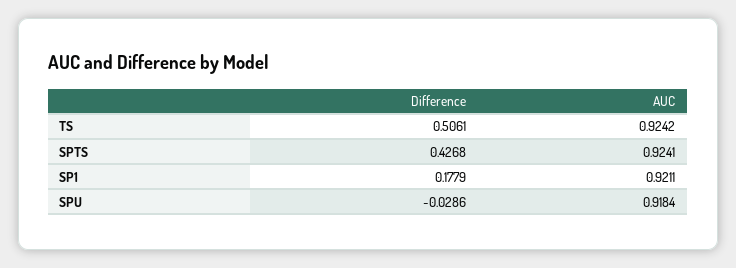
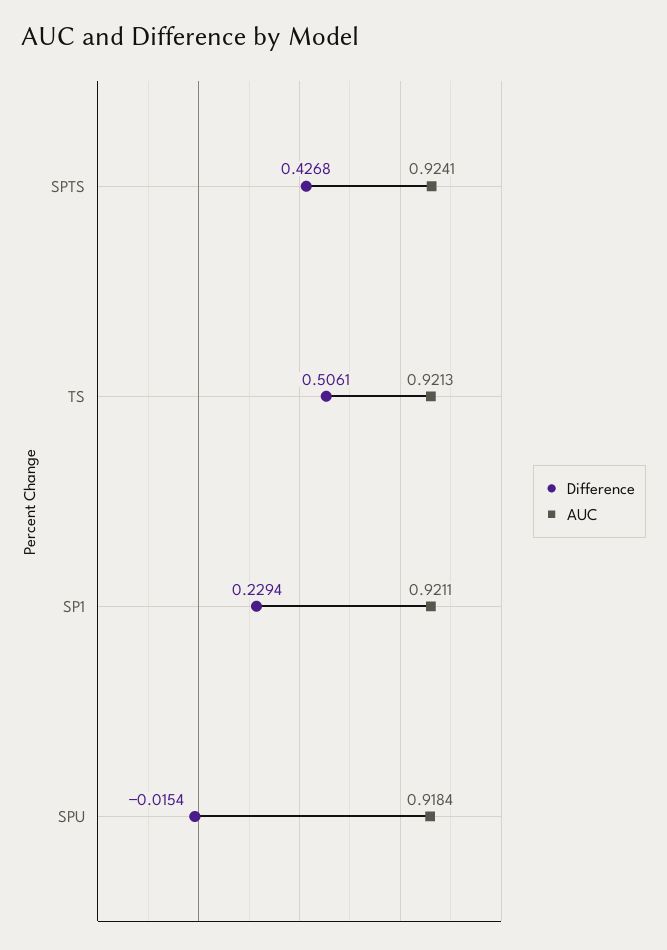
  {
    "Difference": {
      "TS": 0.5061,
      "SPTS": 0.4268,
-     "SP1": 0.1779,
+     "SP1": 0.2294,
-     "SPU": -0.0286
+     "SPU": -0.0154
    },
    "AUC": {
-     "TS": 0.9242,
+     "TS": 0.9213,
      "SPTS": 0.9241,
      "SP1": 0.9211,
      "SPU": 0.9184
    }
  }

